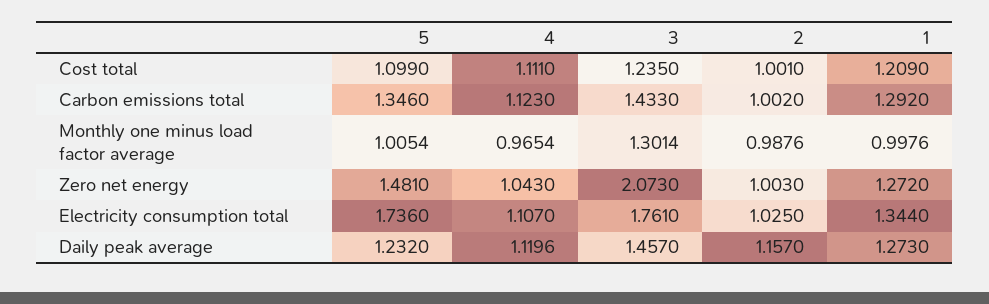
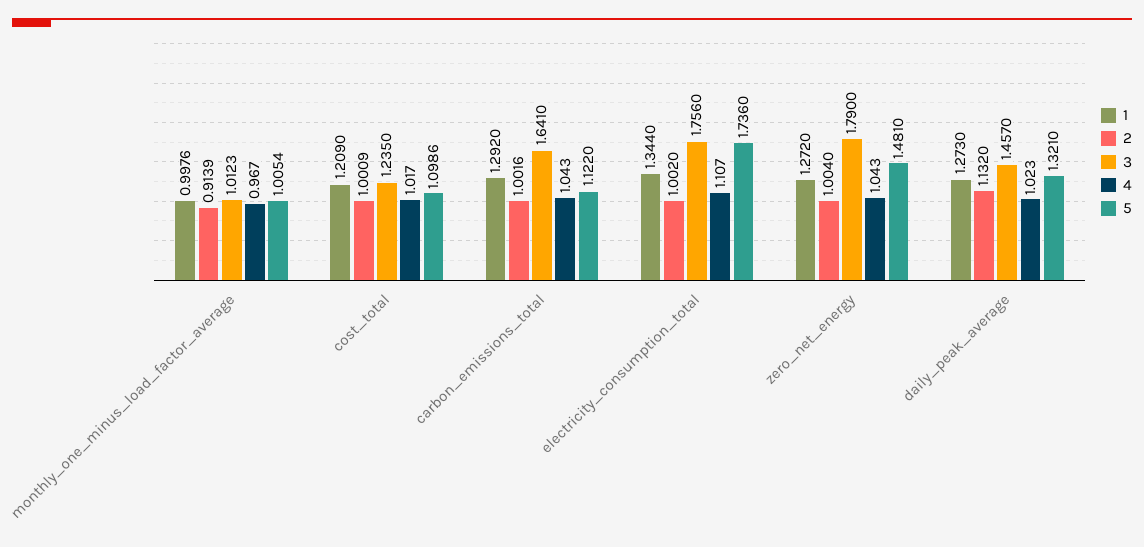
  {
    "5": {
-     "Cost total": 1.099,
+     "Cost total": 1.0986,
-     "Carbon emissions total": 1.346,
+     "Carbon emissions total": 1.122,
      "Monthly one minus load factor average": 1.0054,
      "Zero net energy": 1.481,
      "Electricity consumption total": 1.736,
-     "Daily peak average": 1.232
+     "Daily peak average": 1.321
    },
    "4": {
-     "Cost total": 1.111,
+     "Cost total": 1.017,
-     "Carbon emissions total": 1.123,
+     "Carbon emissions total": 1.043,
-     "Monthly one minus load factor average": 0.9654,
+     "Monthly one minus load factor average": 0.967,
      "Zero net energy": 1.043,
      "Electricity consumption total": 1.107,
-     "Daily peak average": 1.1196
+     "Daily peak average": 1.023
    },
    "3": {
      "Cost total": 1.235,
-     "Carbon emissions total": 1.433,
+     "Carbon emissions total": 1.641,
-     "Monthly one minus load factor average": 1.3014,
+     "Monthly one minus load factor average": 1.0123,
-     "Zero net energy": 2.073,
+     "Zero net energy": 1.79,
-     "Electricity consumption total": 1.761,
+     "Electricity consumption total": 1.756,
      "Daily peak average": 1.457
    },
    "2": {
-     "Cost total": 1.001,
+     "Cost total": 1.0009,
-     "Carbon emissions total": 1.002,
+     "Carbon emissions total": 1.0016,
-     "Monthly one minus load factor average": 0.9876,
+     "Monthly one minus load factor average": 0.9139,
-     "Zero net energy": 1.003,
+     "Zero net energy": 1.004,
-     "Electricity consumption total": 1.025,
+     "Electricity consumption total": 1.002,
-     "Daily peak average": 1.157
+     "Daily peak average": 1.132
    },
    "1": {
      "Cost total": 1.209,
      "Carbon emissions total": 1.292,
      "Monthly one minus load factor average": 0.9976,
      "Zero net energy": 1.272,
      "Electricity consumption total": 1.344,
      "Daily peak average": 1.273
    }
  }

